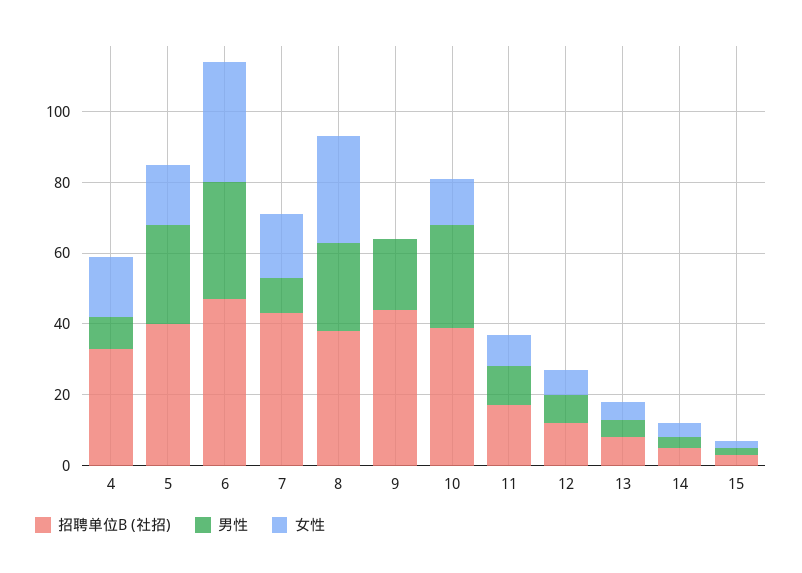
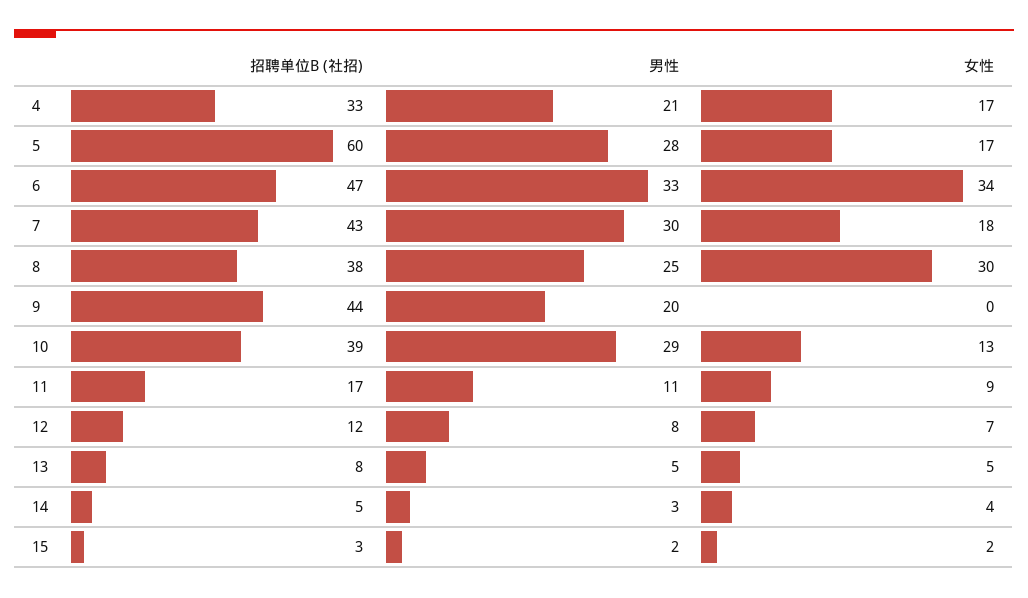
  {
    "招聘单位B (社招)": {
      "4": 33,
-     "5": 40,
+     "5": 60,
      "6": 47,
      "7": 43,
      "8": 38,
      "9": 44,
      "10": 39,
      "11": 17,
      "12": 12,
      "13": 8,
      "14": 5,
      "15": 3
    },
    "男性": {
-     "4": 10,
+     "4": 21,
      "5": 28,
      "6": 33,
-     "7": 10,
+     "7": 30,
      "8": 25,
      "9": 20,
      "10": 29,
      "11": 11,
      "12": 8,
      "13": 5,
      "14": 3,
      "15": 2
    },
    "女性": {
      "4": 17,
      "5": 17,
      "6": 34,
      "7": 18,
      "8": 30,
      "9": 0,
      "10": 13,
      "11": 9,
      "12": 7,
      "13": 5,
      "14": 4,
      "15": 2
    }
  }

